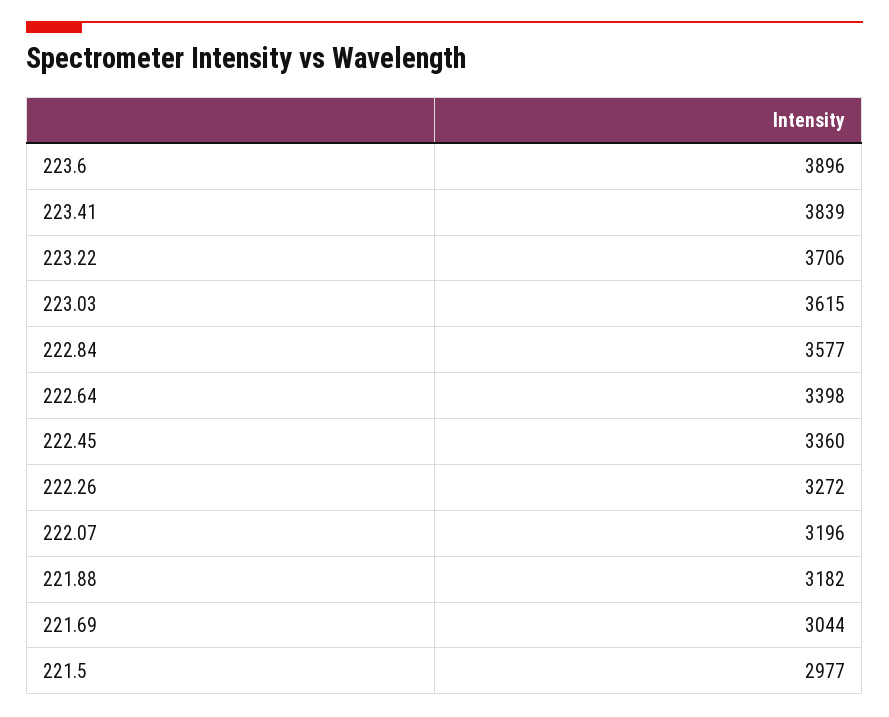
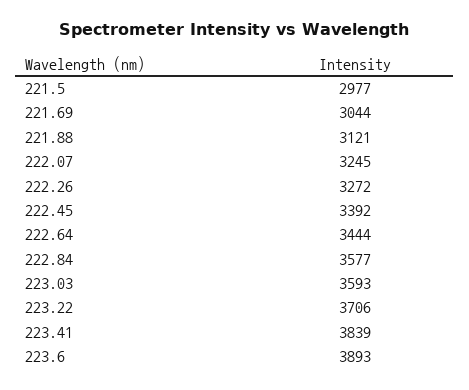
  {
-   "223.6": 3896,
+   "223.6": 3893,
    "223.41": 3839,
    "223.22": 3706,
-   "223.03": 3615,
+   "223.03": 3593,
    "222.84": 3577,
-   "222.64": 3398,
+   "222.64": 3444,
-   "222.45": 3360,
+   "222.45": 3392,
    "222.26": 3272,
-   "222.07": 3196,
+   "222.07": 3245,
-   "221.88": 3182,
+   "221.88": 3121,
    "221.69": 3044,
    "221.5": 2977
  }

